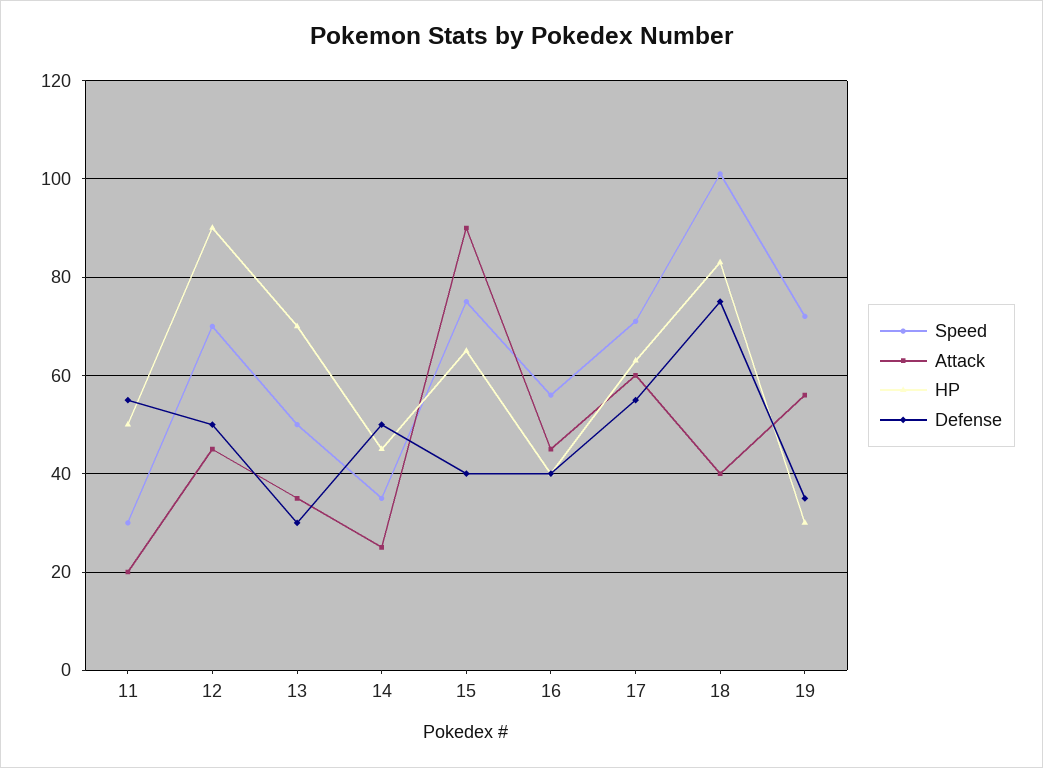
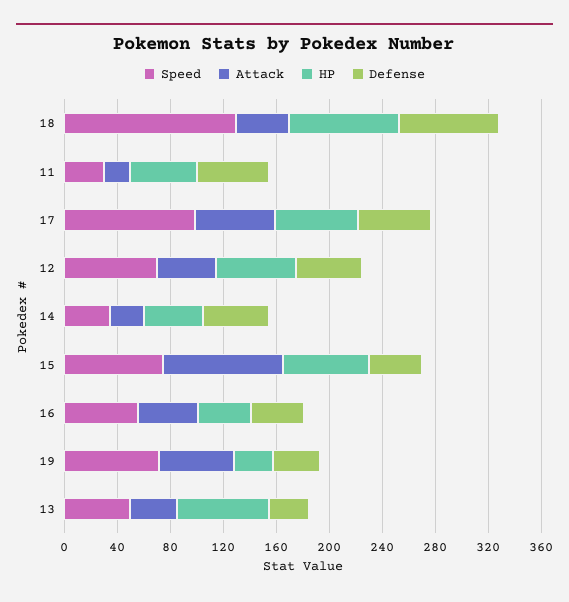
  {
    "Speed": {
      "11": 30,
      "12": 70,
      "13": 50,
      "14": 35,
      "15": 75,
      "16": 55,
-     "17": 70,
+     "17": 100,
-     "18": 100,
+     "18": 130,
      "19": 70
    },
    "Attack": {
      "11": 20,
      "12": 45,
      "13": 35,
      "14": 25,
      "15": 90,
      "16": 45,
      "17": 60,
      "18": 40,
      "19": 55
    },
    "HP": {
      "11": 50,
-     "12": 90,
+     "12": 60,
      "13": 70,
      "14": 45,
      "15": 65,
      "16": 40,
      "17": 65,
      "18": 85,
      "19": 30
    },
    "Defense": {
      "11": 55,
      "12": 50,
      "13": 30,
      "14": 50,
      "15": 40,
      "16": 40,
      "17": 55,
      "18": 75,
      "19": 35
    }
  }

